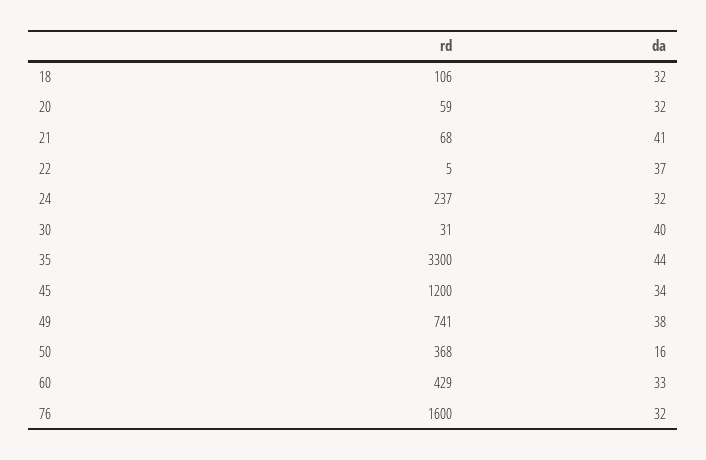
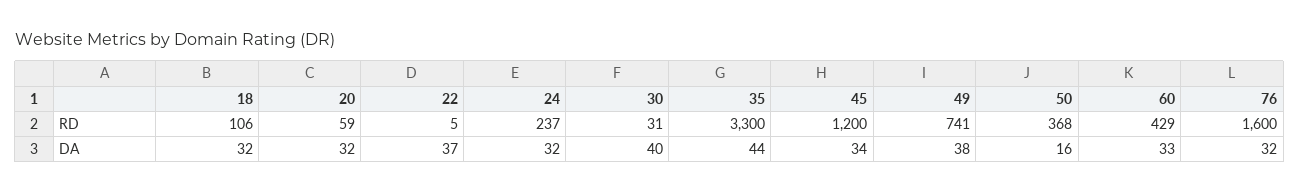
  {
    "rd": {
      "18": 106,
      "20": 59,
-     "21": 68,
      "22": 5,
      "24": 237,
      "30": 31,
      "35": 3300,
      "45": 1200,
      "49": 741,
      "50": 368,
      "60": 429,
      "76": 1600
    },
    "da": {
      "18": 32,
      "20": 32,
-     "21": 41,
      "22": 37,
      "24": 32,
      "30": 40,
      "35": 44,
      "45": 34,
      "49": 38,
      "50": 16,
      "60": 33,
      "76": 32
    }
  }

